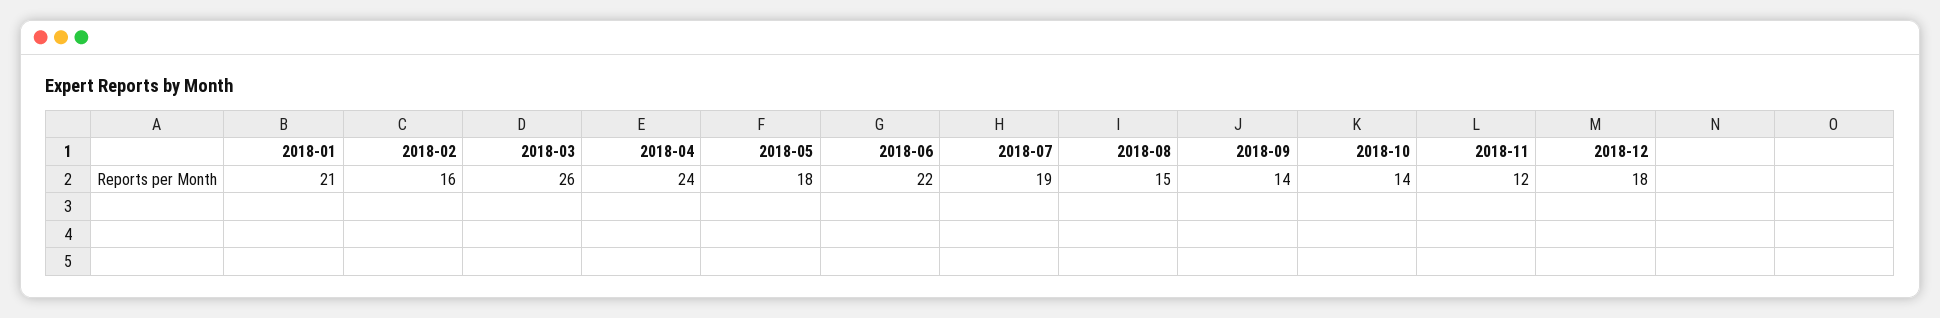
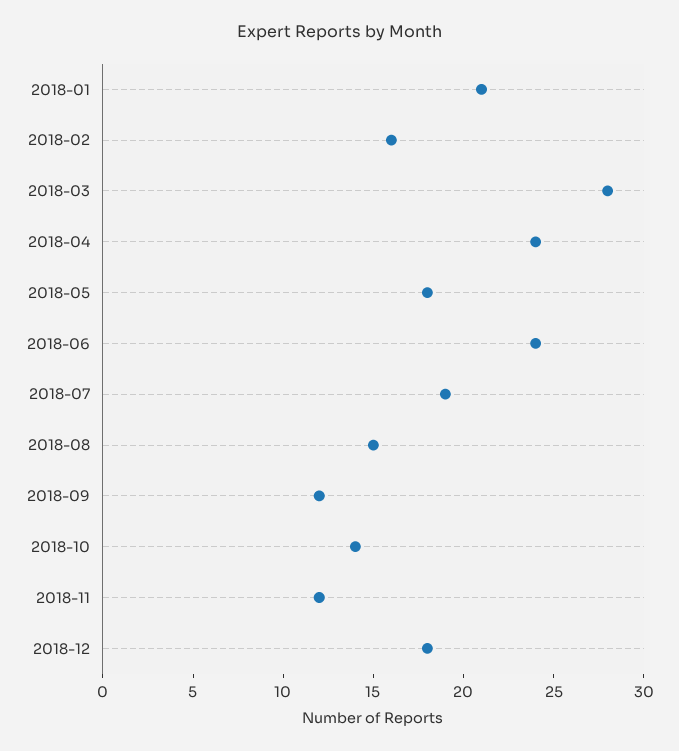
  {
    "2018-01": 21,
    "2018-02": 16,
-   "2018-03": 26,
+   "2018-03": 28,
    "2018-04": 24,
    "2018-05": 18,
-   "2018-06": 22,
+   "2018-06": 24,
    "2018-07": 19,
    "2018-08": 15,
-   "2018-09": 14,
+   "2018-09": 12,
    "2018-10": 14,
    "2018-11": 12,
    "2018-12": 18
  }

